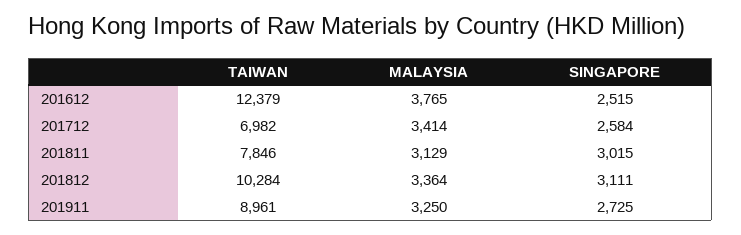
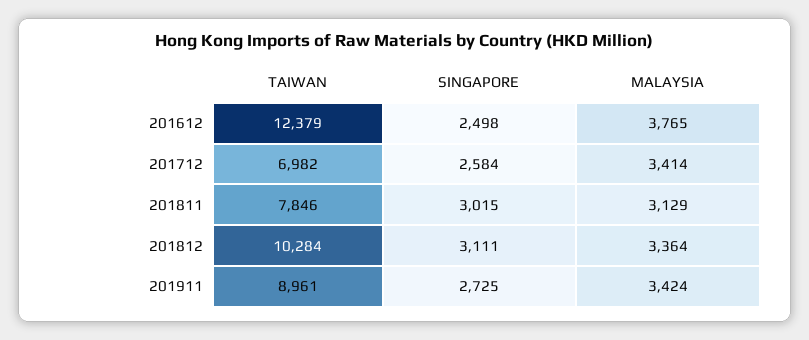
  {
    "TAIWAN": {
      "201612": 12379,
      "201712": 6982,
      "201811": 7846,
      "201812": 10284,
      "201911": 8961
    },
    "MALAYSIA": {
      "201612": 3765,
      "201712": 3414,
      "201811": 3129,
      "201812": 3364,
-     "201911": 3250
+     "201911": 3424
    },
    "SINGAPORE": {
-     "201612": 2515,
+     "201612": 2498,
      "201712": 2584,
      "201811": 3015,
      "201812": 3111,
      "201911": 2725
    }
  }

